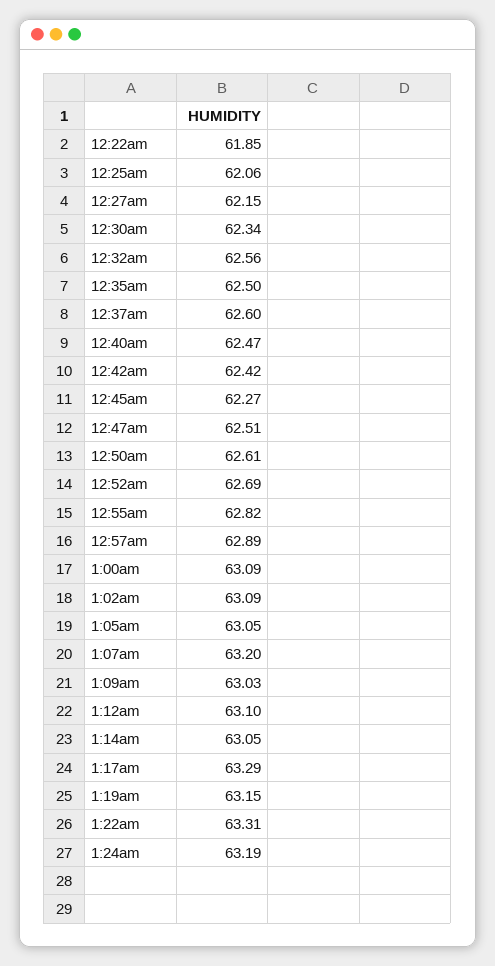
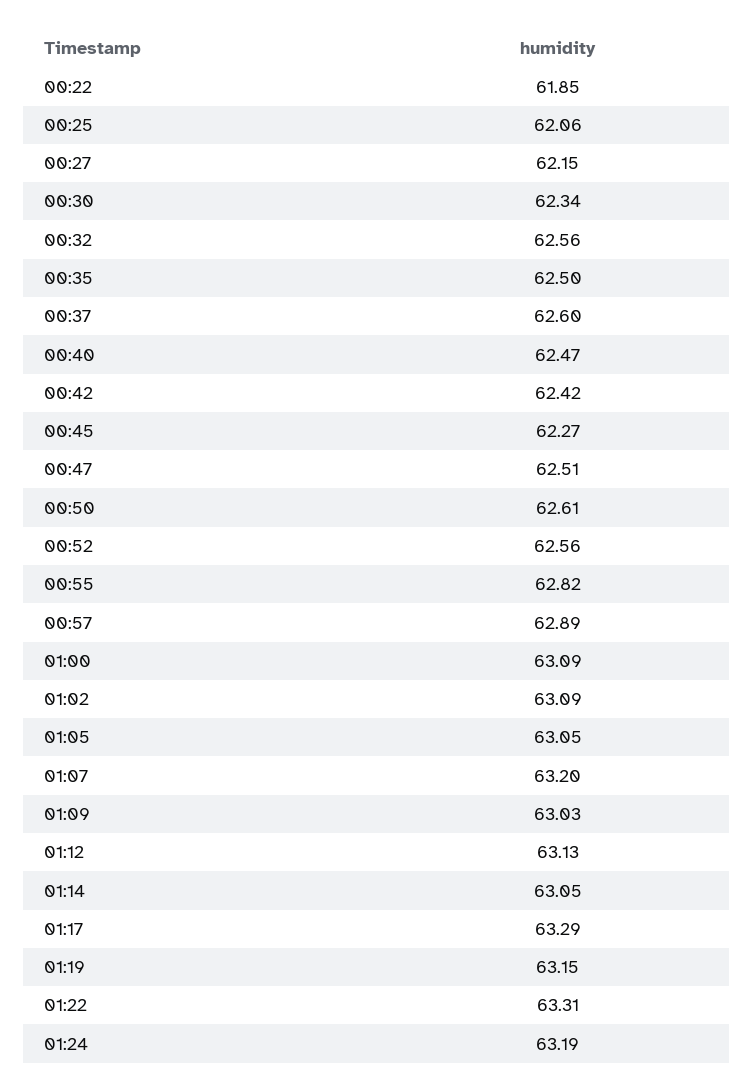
  {
    "12:22am": 61.85,
    "12:25am": 62.06,
    "12:27am": 62.15,
    "12:30am": 62.34,
    "12:32am": 62.56,
    "12:35am": 62.5,
    "12:37am": 62.6,
    "12:40am": 62.47,
    "12:42am": 62.42,
    "12:45am": 62.27,
    "12:47am": 62.51,
    "12:50am": 62.61,
-   "12:52am": 62.69,
+   "12:52am": 62.56,
    "12:55am": 62.82,
    "12:57am": 62.89,
    "1:00am": 63.09,
    "1:02am": 63.09,
    "1:05am": 63.05,
    "1:07am": 63.2,
    "1:09am": 63.03,
-   "1:12am": 63.1,
+   "1:12am": 63.13,
    "1:14am": 63.05,
    "1:17am": 63.29,
    "1:19am": 63.15,
    "1:22am": 63.31,
    "1:24am": 63.19
  }

